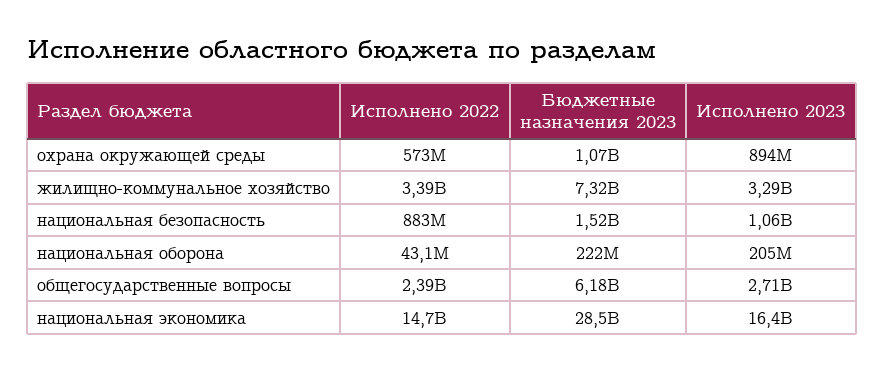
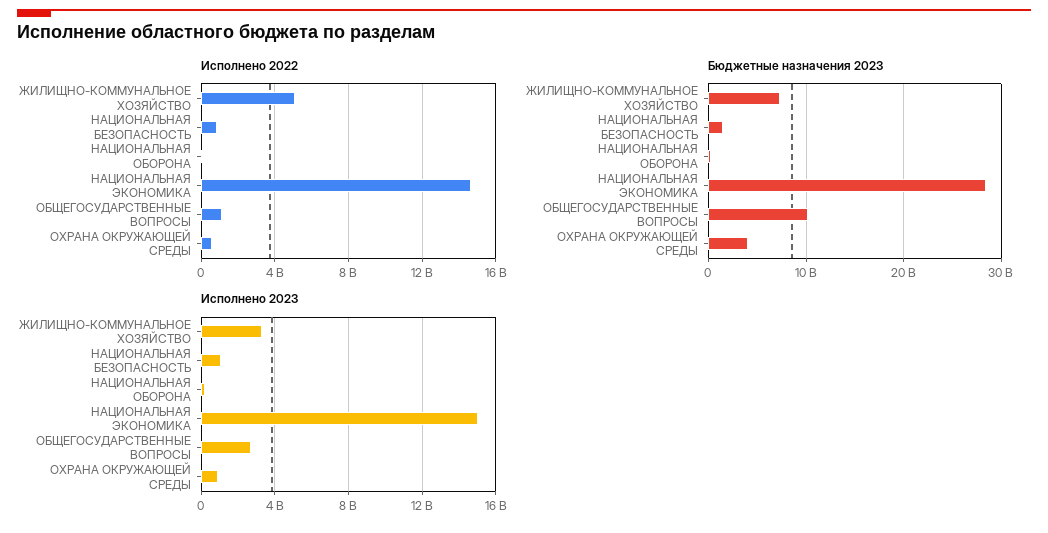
  {
    "Исполнено 2022": {
      "охрана окружающей среды": 573000000,
-     "жилищно-коммунальное хозяйство": 3390000000,
+     "жилищно-коммунальное хозяйство": 5000000000,
      "национальная безопасность": 883000000,
      "национальная оборона": 43100000,
-     "общегосударственные вопросы": 2390000000,
+     "общегосударственные вопросы": 1000000000,
      "национальная экономика": 14700000000
    },
    "Бюджетные назначения 2023": {
-     "охрана окружающей среды": 1070000000,
+     "охрана окружающей среды": 4000000000,
      "жилищно-коммунальное хозяйство": 7320000000,
      "национальная безопасность": 1520000000,
      "национальная оборона": 222000000,
-     "общегосударственные вопросы": 6180000000,
+     "общегосударственные вопросы": 10000000000,
      "национальная экономика": 28500000000
    },
    "Исполнено 2023": {
      "охрана окружающей среды": 894000000,
      "жилищно-коммунальное хозяйство": 3290000000,
      "национальная безопасность": 1060000000,
      "национальная оборона": 205000000,
      "общегосударственные вопросы": 2710000000,
-     "национальная экономика": 16400000000
+     "национальная экономика": 15000000000
    }
  }

